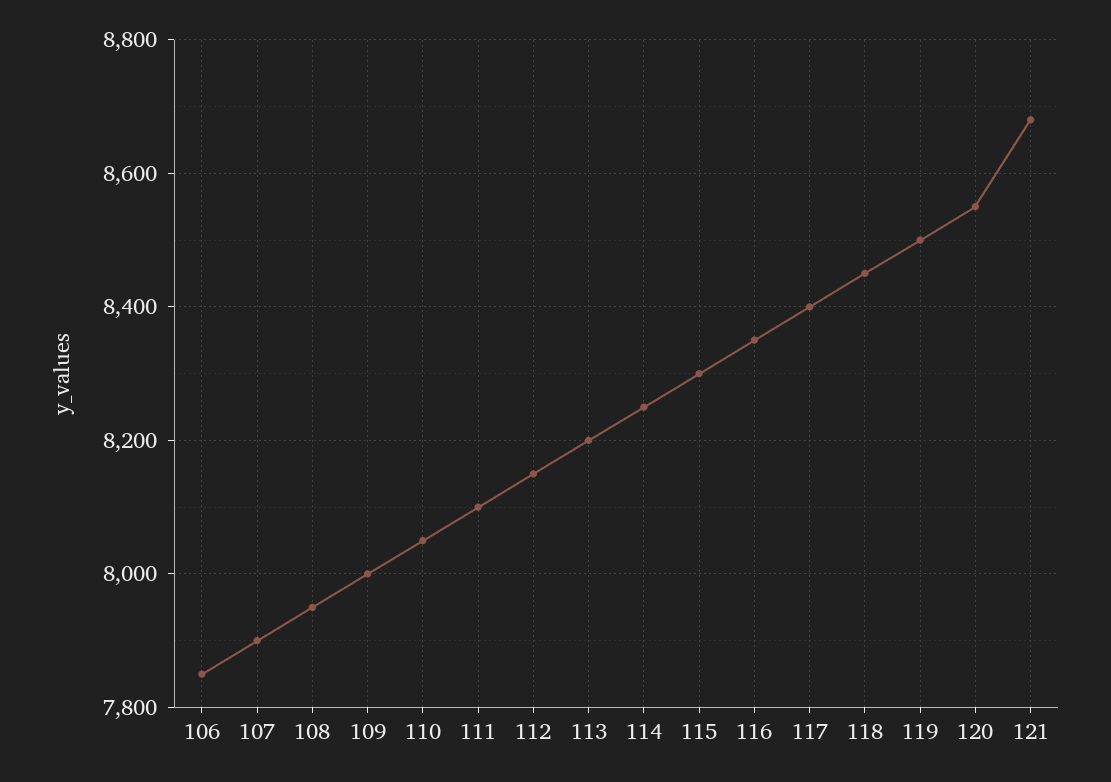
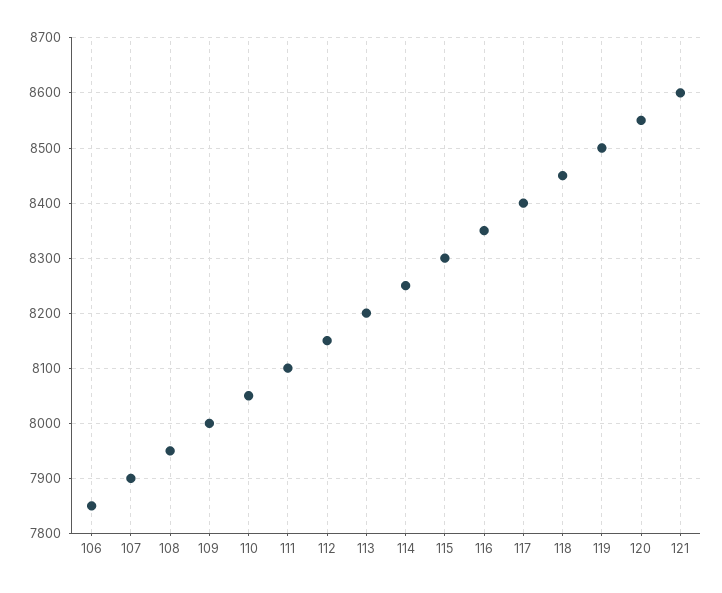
  {
    "106": 7860,
    "107": 7900,
    "108": 7960,
    "109": 8000,
    "110": 8060,
    "111": 8100,
    "112": 8160,
    "113": 8200,
    "114": 8260,
    "115": 8300,
    "116": 8360,
    "117": 8400,
    "118": 8460,
    "119": 8500,
    "120": 8560,
-   "121": 8680
+   "121": 8600
  }

